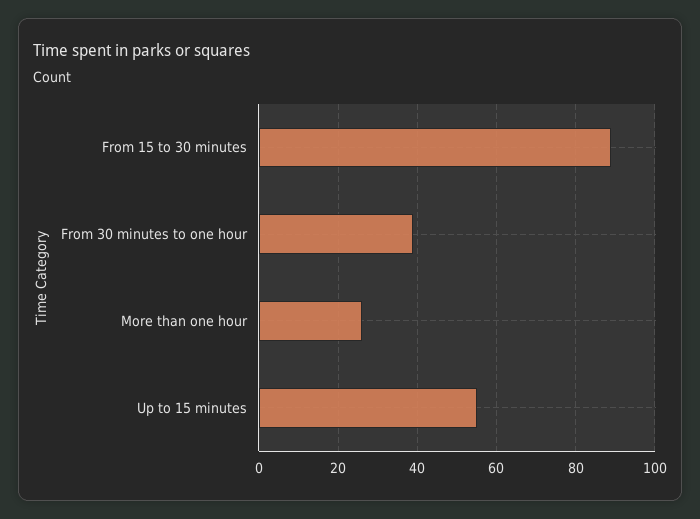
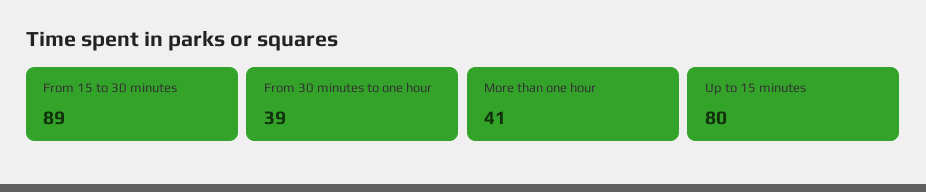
  {
    "From 15 to 30 minutes": 89,
    "From 30 minutes to one hour": 39,
-   "More than one hour": 25,
+   "More than one hour": 41,
-   "Up to 15 minutes": 55
+   "Up to 15 minutes": 80
  }

